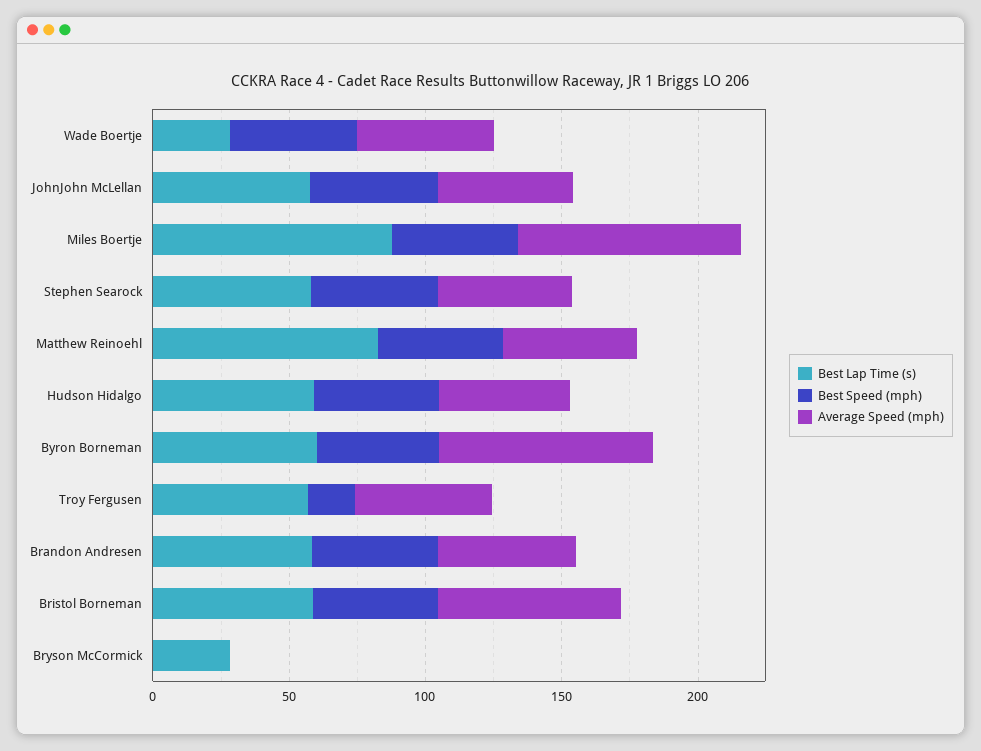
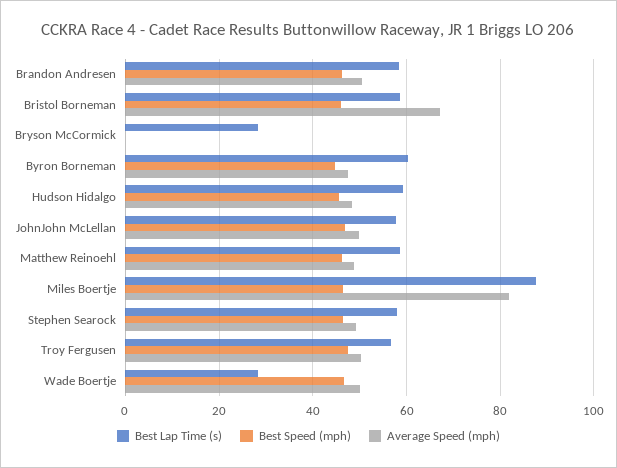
  {
    "Best Lap Time (s)": {
      "Wade Boertje": 28,
      "JohnJohn McLellan": 58,
      "Miles Boertje": 88,
      "Stephen Searock": 58,
-     "Matthew Reinoehl": 80,
+     "Matthew Reinoehl": 58,
      "Hudson Hidalgo": 60,
      "Byron Borneman": 60,
      "Troy Fergusen": 56,
      "Brandon Andresen": 58,
      "Bristol Borneman": 58,
      "Bryson McCormick": 28
    },
    "Best Speed (mph)": {
      "Wade Boertje": 46,
      "JohnJohn McLellan": 46,
      "Miles Boertje": 46,
      "Stephen Searock": 46,
      "Matthew Reinoehl": 46,
      "Hudson Hidalgo": 46,
      "Byron Borneman": 44,
-     "Troy Fergusen": 20,
+     "Troy Fergusen": 48,
      "Brandon Andresen": 46,
      "Bristol Borneman": 46,
      "Bryson McCormick": 0
    },
    "Average Speed (mph)": {
      "Wade Boertje": 50,
      "JohnJohn McLellan": 50,
      "Miles Boertje": 82,
      "Stephen Searock": 50,
      "Matthew Reinoehl": 48,
      "Hudson Hidalgo": 48,
-     "Byron Borneman": 80,
+     "Byron Borneman": 48,
      "Troy Fergusen": 50,
      "Brandon Andresen": 50,
      "Bristol Borneman": 68,
      "Bryson McCormick": 0
    }
  }

